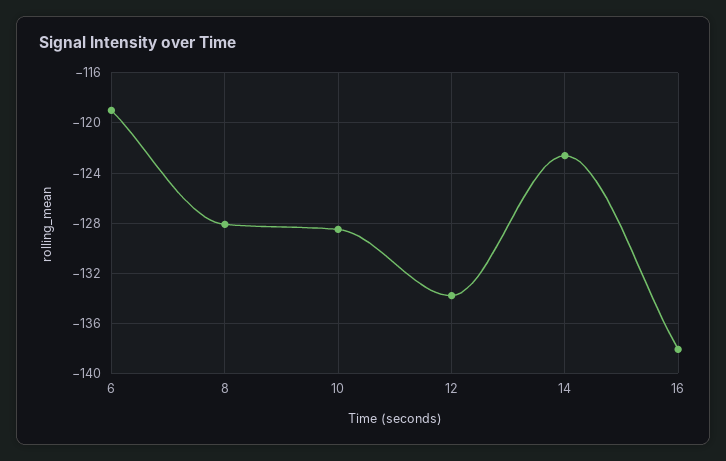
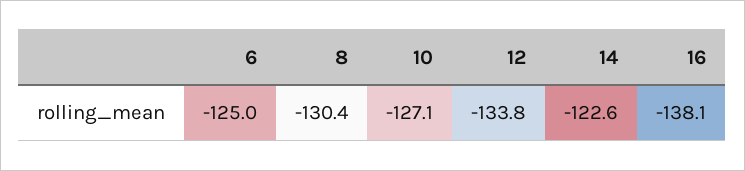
  {
-   "6": -119,
+   "6": -125,
-   "8": -128,
+   "8": -130.4,
-   "10": -128.5,
+   "10": -127.1,
    "12": -133.8,
    "14": -122.6,
    "16": -138.1
  }

